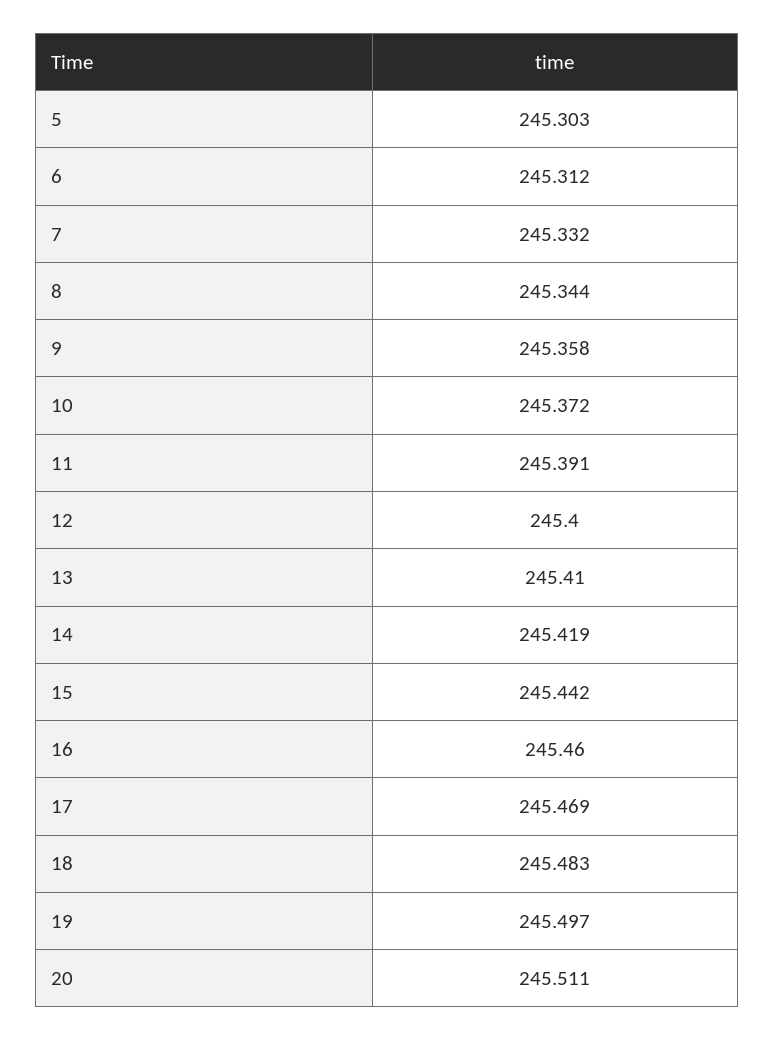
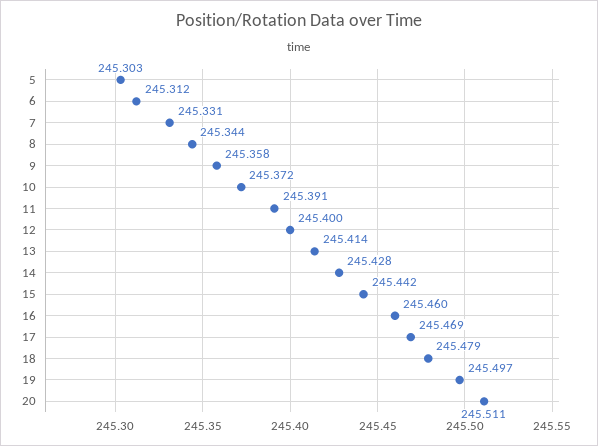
  {
    "5": 245.303,
    "6": 245.312,
-   "7": 245.332,
+   "7": 245.331,
    "8": 245.344,
    "9": 245.358,
    "10": 245.372,
    "11": 245.391,
    "12": 245.4,
-   "13": 245.41,
+   "13": 245.414,
-   "14": 245.419,
+   "14": 245.428,
    "15": 245.442,
    "16": 245.46,
    "17": 245.469,
-   "18": 245.483,
+   "18": 245.479,
    "19": 245.497,
    "20": 245.511
  }

